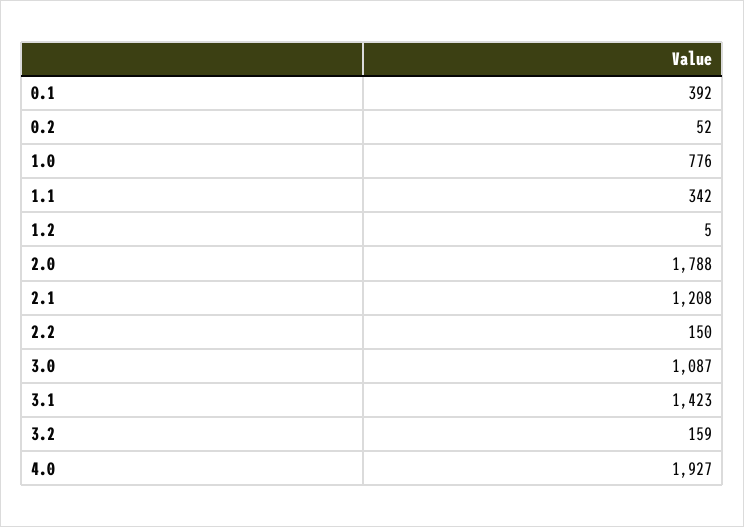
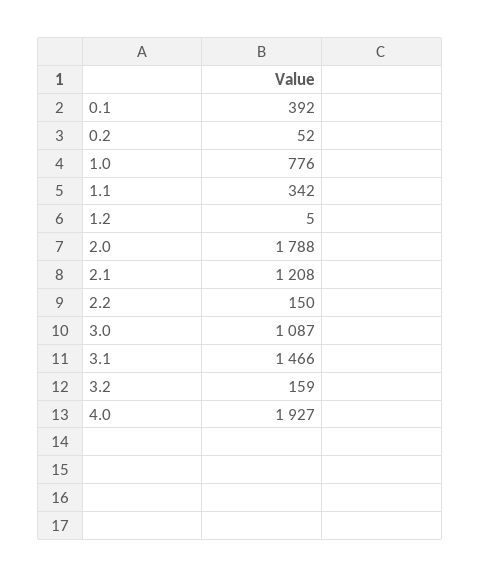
  {
    "0.1": 392,
    "0.2": 52,
    "1.0": 776,
    "1.1": 342,
    "1.2": 5,
    "2.0": 1788,
    "2.1": 1208,
    "2.2": 150,
    "3.0": 1087,
-   "3.1": 1423,
+   "3.1": 1466,
    "3.2": 159,
    "4.0": 1927
  }

